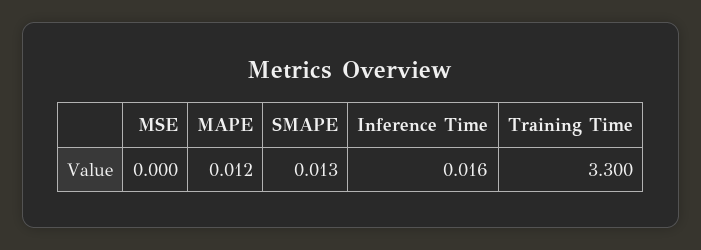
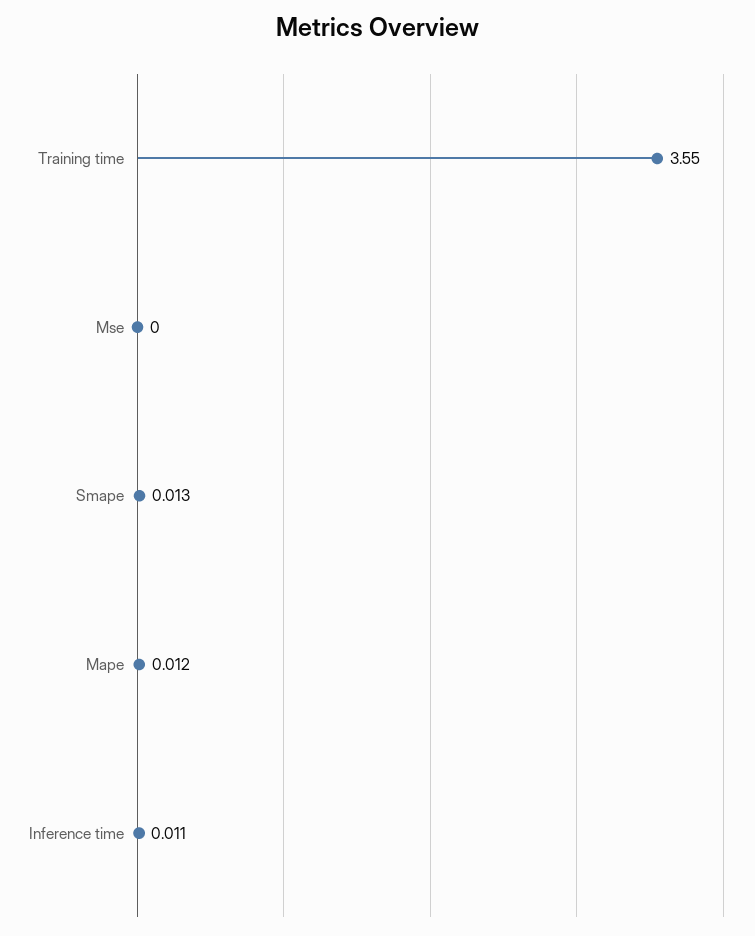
  {
    "MSE": 0,
    "MAPE": 0.012,
    "SMAPE": 0.013,
-   "Inference Time": 0.016,
+   "Inference Time": 0.011,
-   "Training Time": 3.3
+   "Training Time": 3.55
  }

